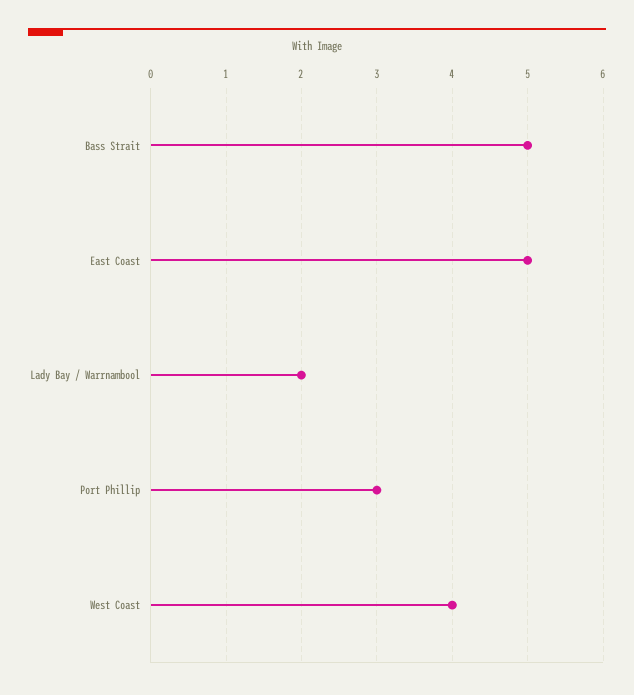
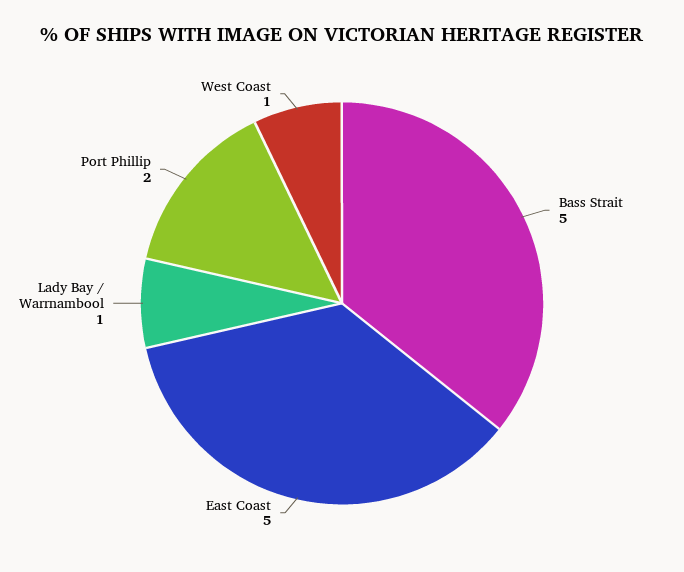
  {
    "Bass Strait": 5,
    "East Coast": 5,
-   "Lady Bay / Warrnambool": 2,
+   "Lady Bay / Warrnambool": 1,
-   "Port Phillip": 3,
+   "Port Phillip": 2,
-   "West Coast": 4
+   "West Coast": 1
  }

